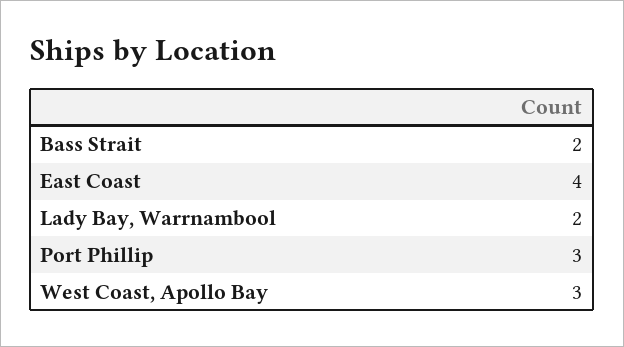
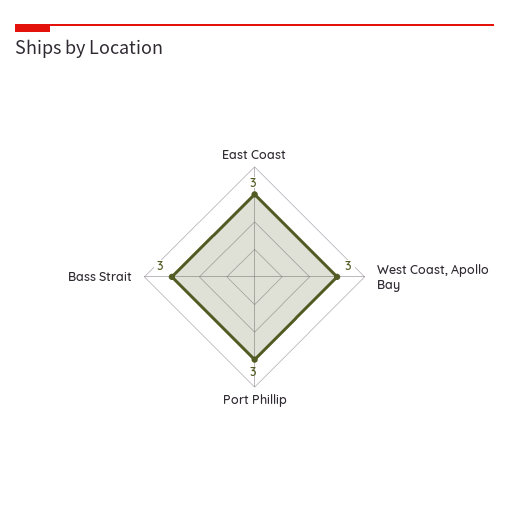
  {
-   "Bass Strait": 2,
+   "Bass Strait": 3,
-   "East Coast": 4,
+   "East Coast": 3,
-   "Lady Bay, Warrnambool": 2,
    "Port Phillip": 3,
    "West Coast, Apollo Bay": 3
  }

